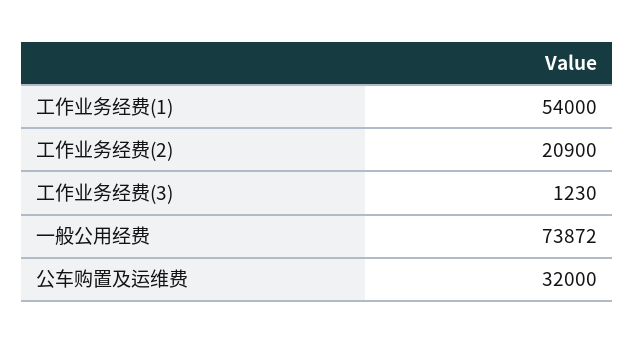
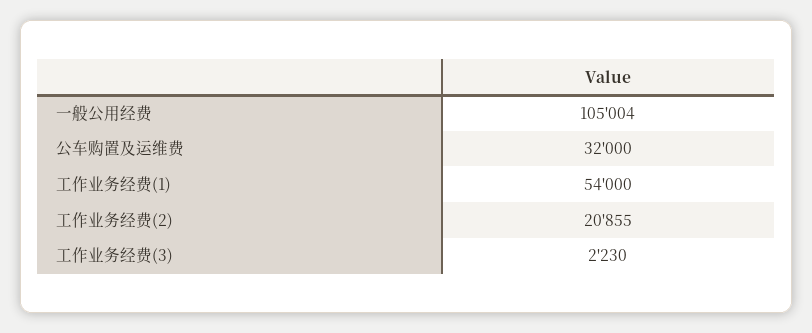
  {
    "工作业务经费(1)": 54000,
-   "工作业务经费(2)": 20900,
+   "工作业务经费(2)": 20855,
-   "工作业务经费(3)": 1230,
+   "工作业务经费(3)": 2230,
-   "一般公用经费": 73872,
+   "一般公用经费": 105004,
    "公车购置及运维费": 32000
  }

